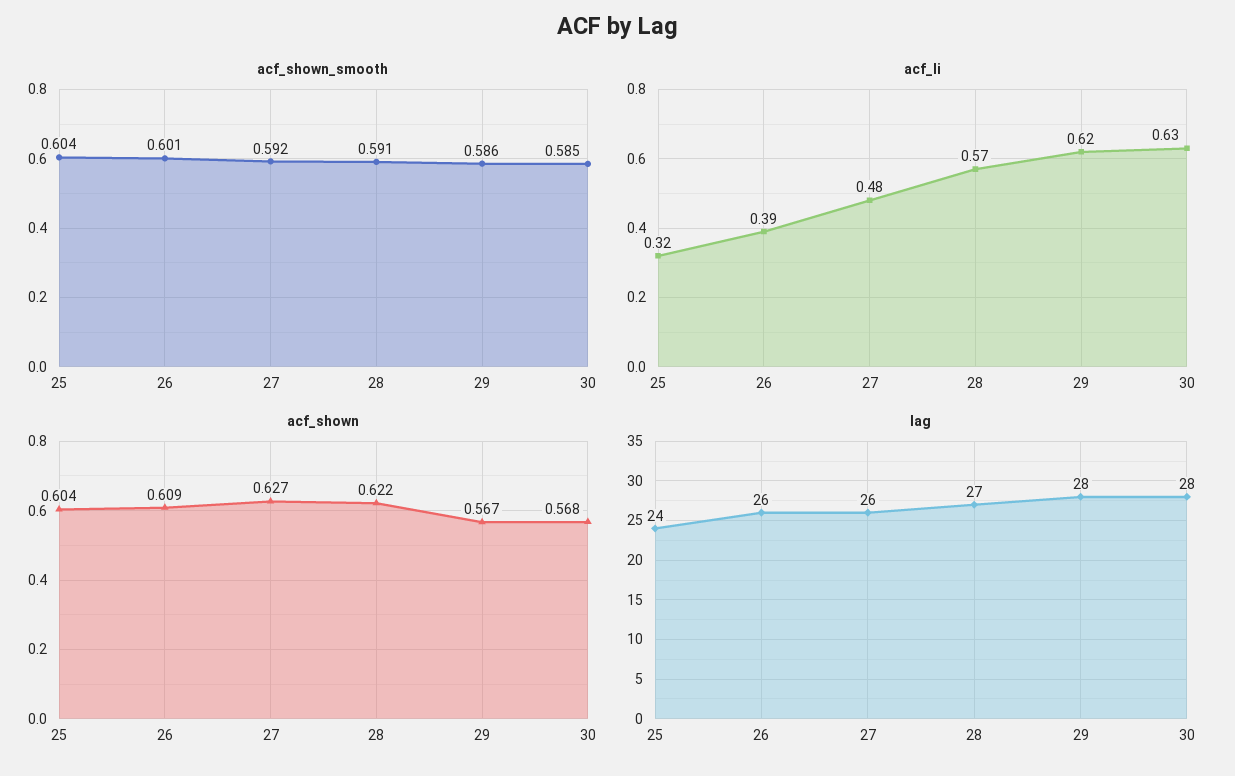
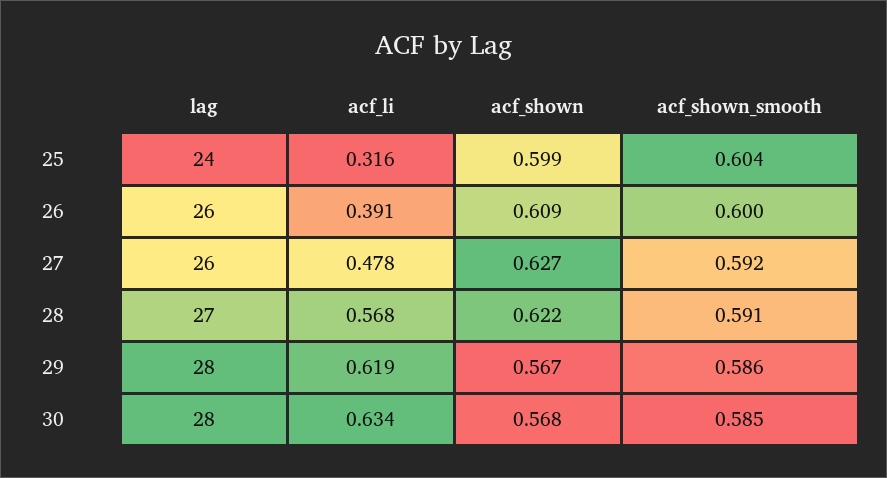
  {
    "acf_shown_smooth": {
      "25": 0.604,
-     "26": 0.601,
+     "26": 0.6,
      "27": 0.592,
      "28": 0.591,
      "29": 0.586,
      "30": 0.585
    },
    "acf_li": {
      "25": 0.316,
      "26": 0.391,
      "27": 0.478,
      "28": 0.568,
      "29": 0.619,
      "30": 0.634
    },
    "acf_shown": {
-     "25": 0.604,
+     "25": 0.599,
      "26": 0.609,
      "27": 0.627,
      "28": 0.622,
      "29": 0.567,
      "30": 0.568
    },
    "lag": {
      "25": 24,
      "26": 26,
      "27": 26,
      "28": 27,
      "29": 28,
      "30": 28
    }
  }

